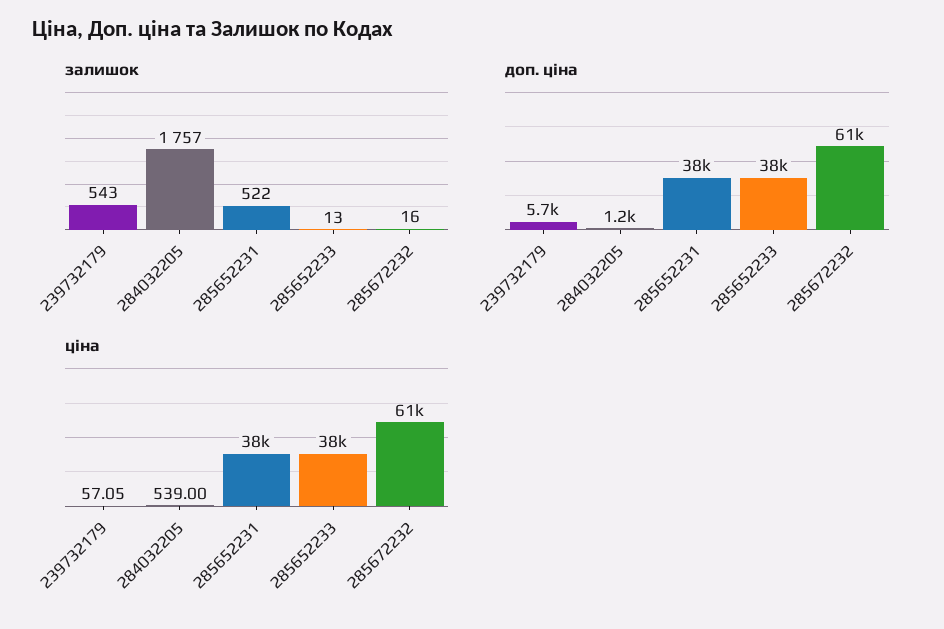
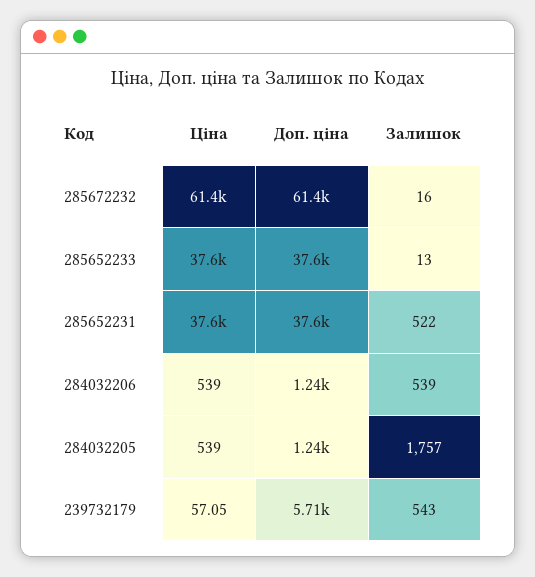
  {
    "залишок": {
      "239732179": 543,
      "284032205": 1757,
      "285652231": 522,
      "285652233": 13,
-     "285672232": 16
+     "285672232": 16,
+     "284032206": 539
    },
    "доп. ціна": {
      "239732179": 5710,
      "284032205": 1240,
      "285652231": 37600,
      "285652233": 37600,
-     "285672232": 61400
+     "285672232": 61400,
+     "284032206": 1240
    },
    "ціна": {
      "239732179": 57.05,
      "284032205": 539,
      "285652231": 37600,
      "285652233": 37600,
-     "285672232": 61400
+     "285672232": 61400,
+     "284032206": 539
    }
  }

